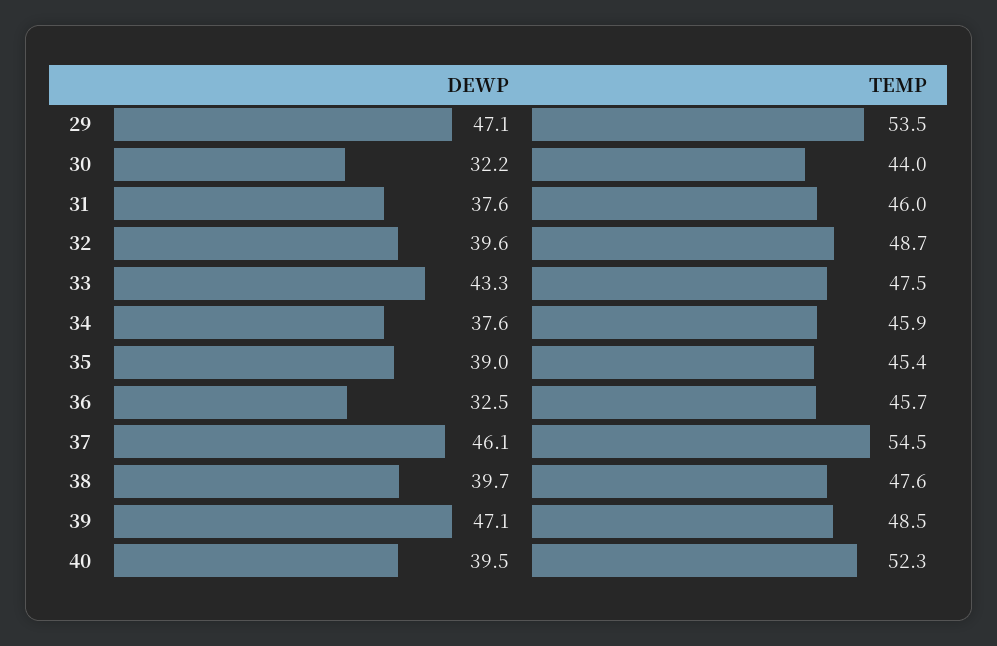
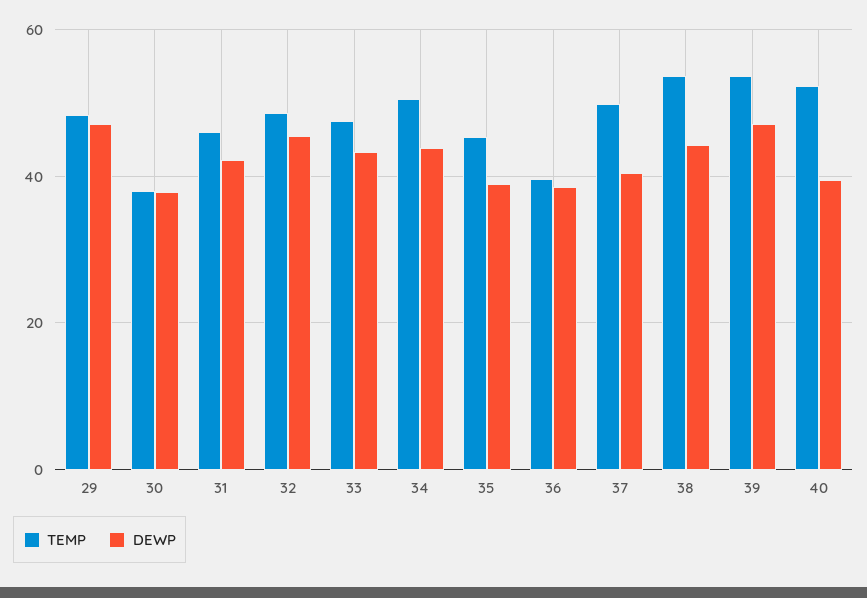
  {
    "DEWP": {
      "29": 47.1,
-     "30": 32.2,
+     "30": 38,
-     "31": 37.6,
+     "31": 42,
-     "32": 39.6,
+     "32": 46,
      "33": 43.3,
-     "34": 37.6,
+     "34": 44,
      "35": 39,
-     "36": 32.5,
+     "36": 38,
-     "37": 46.1,
+     "37": 40,
-     "38": 39.7,
+     "38": 44,
      "39": 47.1,
      "40": 39.5
    },
    "TEMP": {
-     "29": 53.5,
+     "29": 48,
-     "30": 44,
+     "30": 38,
      "31": 46,
      "32": 48.7,
      "33": 47.5,
-     "34": 45.9,
+     "34": 50,
      "35": 45.4,
-     "36": 45.7,
+     "36": 40,
-     "37": 54.5,
+     "37": 50,
-     "38": 47.6,
+     "38": 54,
-     "39": 48.5,
+     "39": 54,
      "40": 52.3
    }
  }

